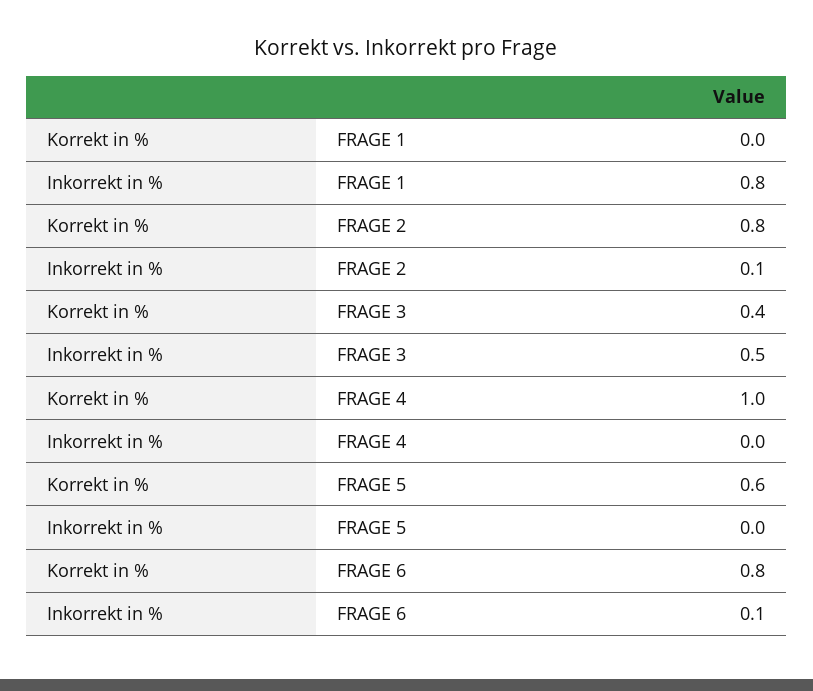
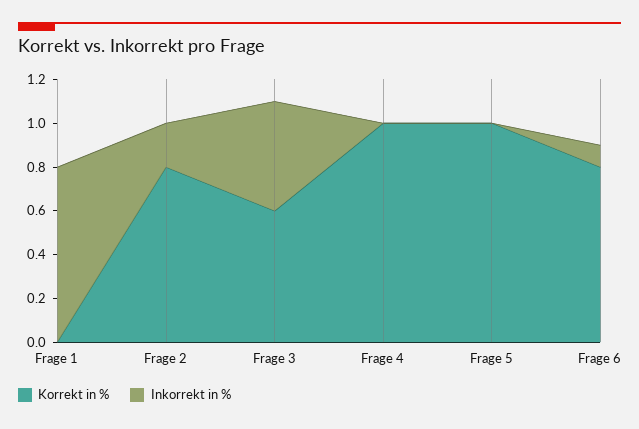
  {
    "Korrekt in %": {
      "FRAGE 1": 0,
      "FRAGE 2": 0.8,
-     "FRAGE 3": 0.4,
+     "FRAGE 3": 0.6,
      "FRAGE 4": 1,
-     "FRAGE 5": 0.6,
+     "FRAGE 5": 1,
      "FRAGE 6": 0.8
    },
    "Inkorrekt in %": {
      "FRAGE 1": 0.8,
-     "FRAGE 2": 0.1,
+     "FRAGE 2": 0.2,
      "FRAGE 3": 0.5,
      "FRAGE 4": 0,
      "FRAGE 5": 0,
      "FRAGE 6": 0.1
    }
  }

